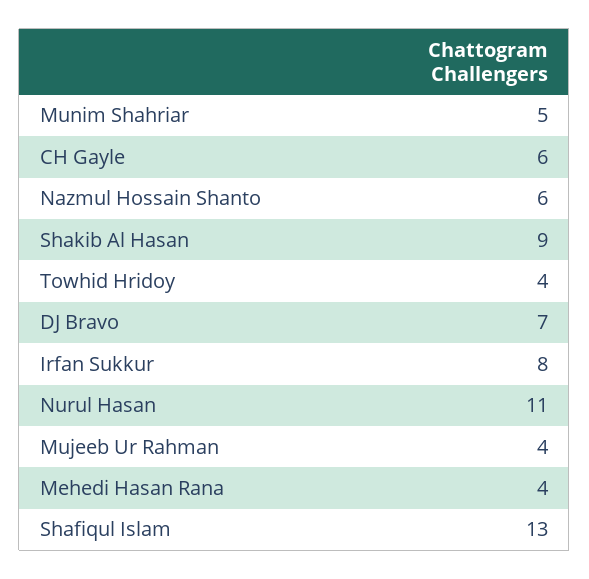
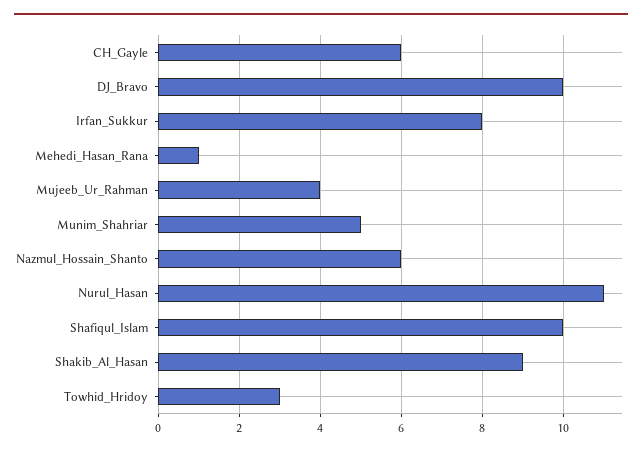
  {
    "Munim Shahriar": 5,
    "CH Gayle": 6,
    "Nazmul Hossain Shanto": 6,
    "Shakib Al Hasan": 9,
-   "Towhid Hridoy": 4,
+   "Towhid Hridoy": 3,
-   "DJ Bravo": 7,
+   "DJ Bravo": 10,
    "Irfan Sukkur": 8,
    "Nurul Hasan": 11,
    "Mujeeb Ur Rahman": 4,
-   "Mehedi Hasan Rana": 4,
+   "Mehedi Hasan Rana": 1,
-   "Shafiqul Islam": 13
+   "Shafiqul Islam": 10
  }

